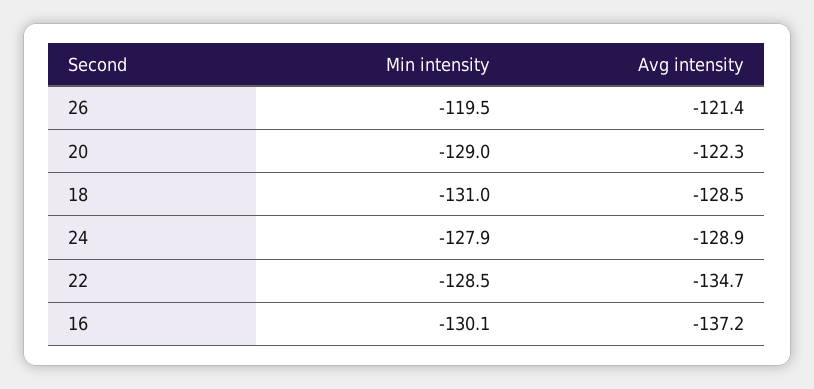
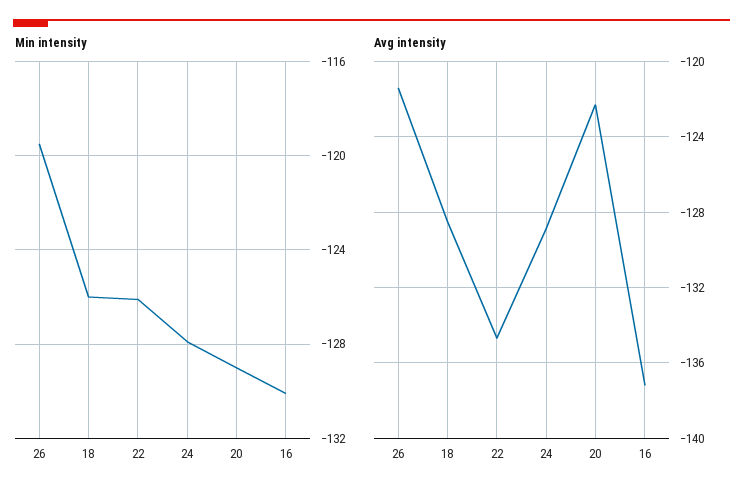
  {
    "Min intensity": {
      "26": -119.5,
      "20": -129,
-     "18": -131,
+     "18": -126,
      "24": -127.9,
-     "22": -128.5,
+     "22": -126,
      "16": -130.1
    },
    "Avg intensity": {
      "26": -121.4,
      "20": -122.3,
      "18": -128.5,
      "24": -128.9,
      "22": -134.7,
      "16": -137.2
    }
  }

